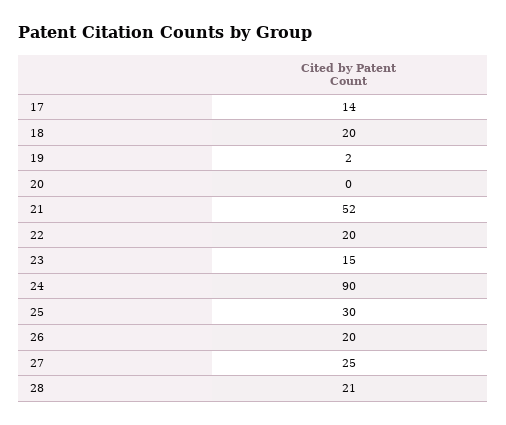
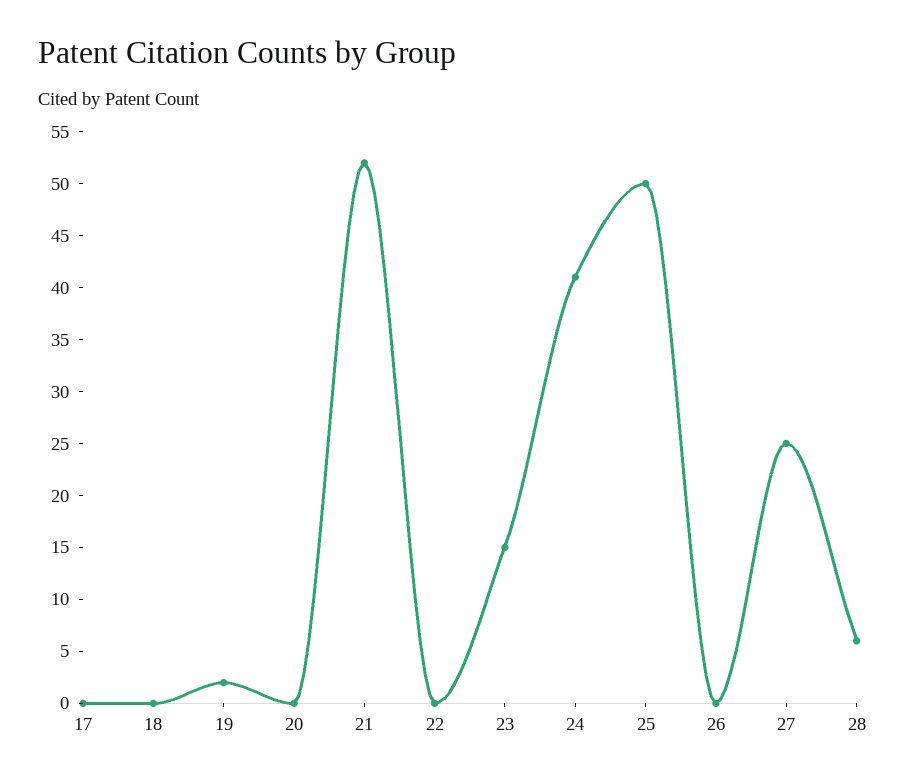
  {
-   "17": 14,
+   "17": 0,
-   "18": 20,
+   "18": 0,
    "19": 2,
    "20": 0,
    "21": 52,
-   "22": 20,
+   "22": 0,
    "23": 15,
-   "24": 90,
+   "24": 41,
-   "25": 30,
+   "25": 50,
-   "26": 20,
+   "26": 0,
    "27": 25,
-   "28": 21
+   "28": 6
  }

